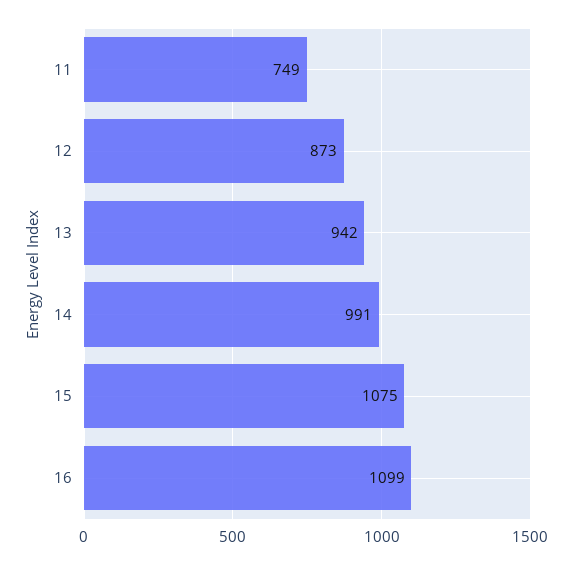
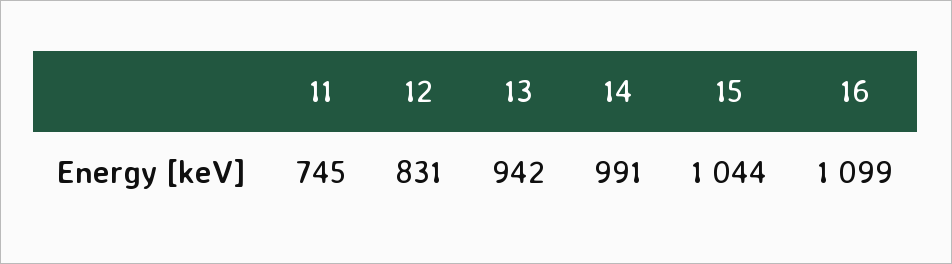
  {
-   "11": 749,
+   "11": 745,
-   "12": 873,
+   "12": 831,
    "13": 942,
    "14": 991,
-   "15": 1075,
+   "15": 1044,
    "16": 1099
  }

